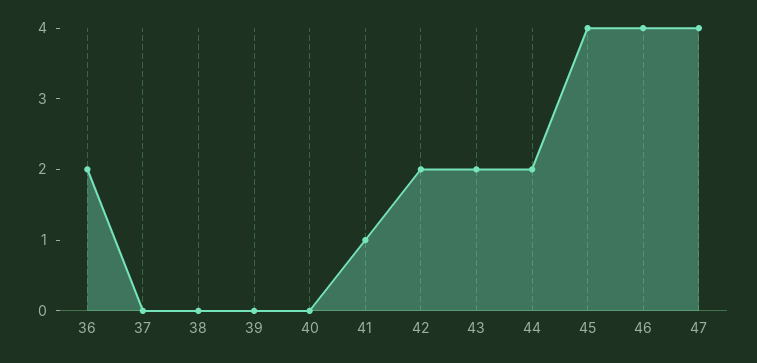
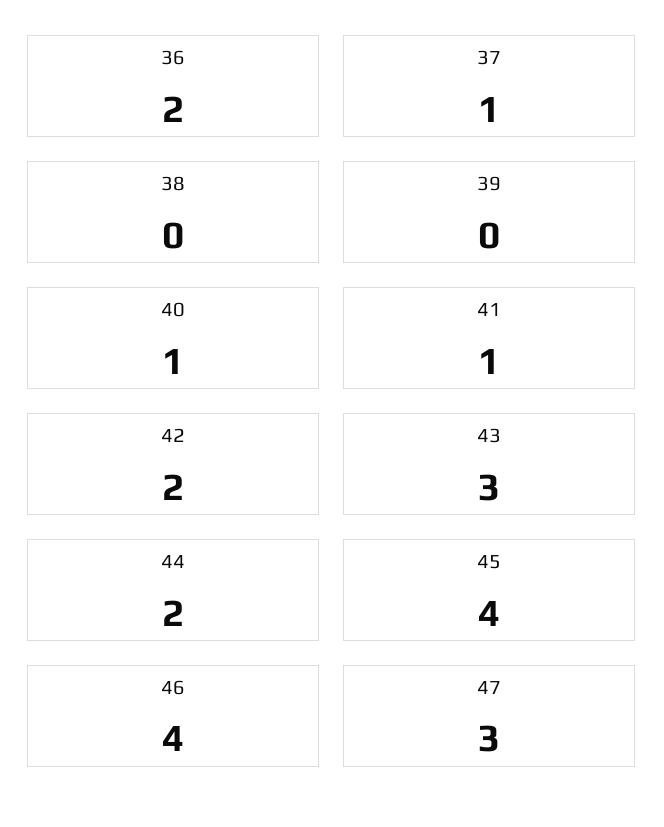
  {
    "36": 2,
-   "37": 0,
+   "37": 1,
    "38": 0,
    "39": 0,
-   "40": 0,
+   "40": 1,
    "41": 1,
    "42": 2,
-   "43": 2,
+   "43": 3,
    "44": 2,
    "45": 4,
    "46": 4,
-   "47": 4
+   "47": 3
  }

